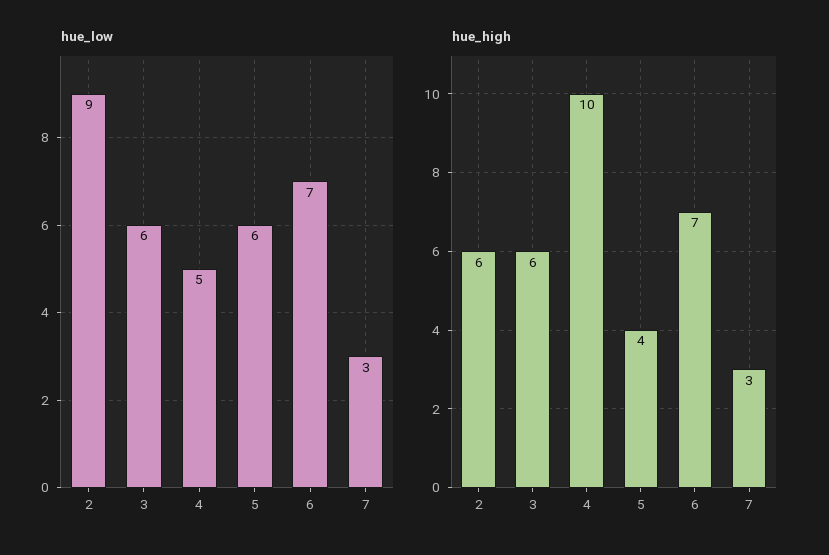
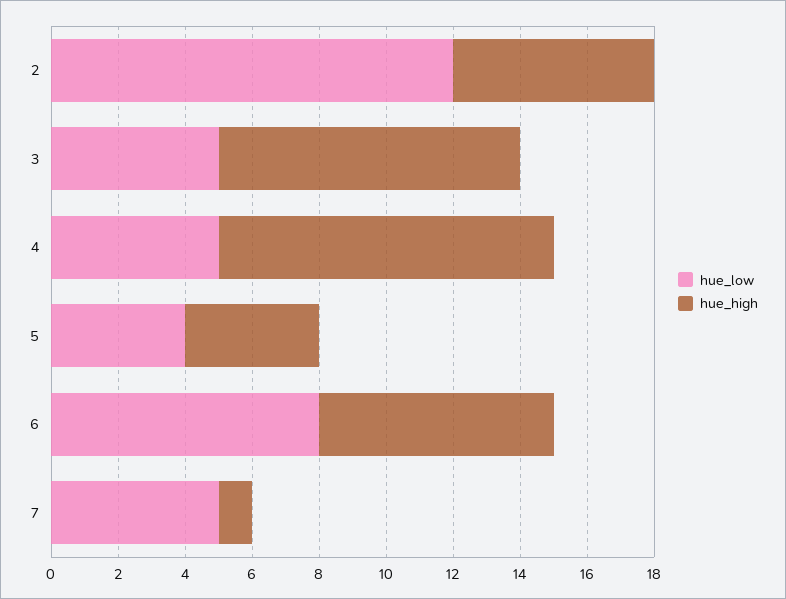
  {
    "hue_low": {
-     "2": 9,
+     "2": 12,
-     "3": 6,
+     "3": 5,
      "4": 5,
-     "5": 6,
+     "5": 4,
-     "6": 7,
+     "6": 8,
-     "7": 3
+     "7": 5
    },
    "hue_high": {
      "2": 6,
-     "3": 6,
+     "3": 9,
      "4": 10,
      "5": 4,
      "6": 7,
-     "7": 3
+     "7": 1
    }
  }

